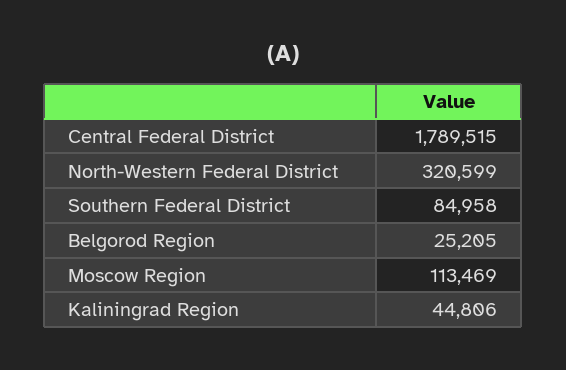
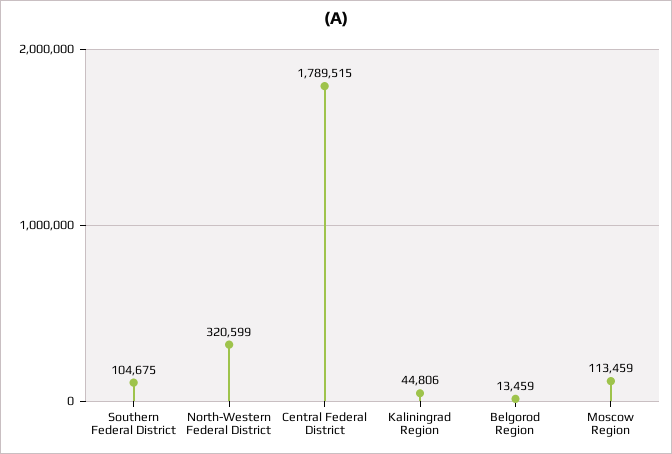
  {
    "Central Federal District": 1789515,
    "North-Western Federal District": 320599,
-   "Southern Federal District": 84958,
+   "Southern Federal District": 104675,
-   "Belgorod Region": 25205,
+   "Belgorod Region": 13459,
-   "Moscow Region": 113469,
+   "Moscow Region": 113459,
    "Kaliningrad Region": 44806
  }

